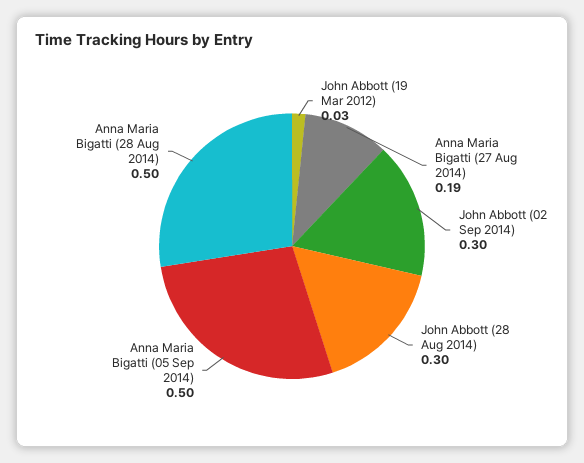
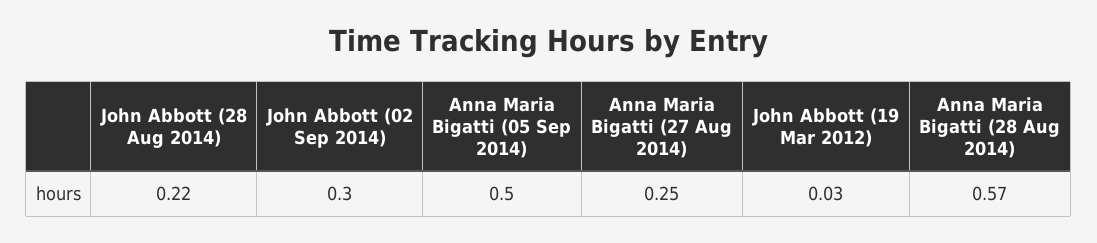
  {
    "John Abbott (19 Mar 2012)": 0.03,
-   "Anna Maria Bigatti (27 Aug 2014)": 0.19,
+   "Anna Maria Bigatti (27 Aug 2014)": 0.25,
    "John Abbott (02 Sep 2014)": 0.3,
-   "John Abbott (28 Aug 2014)": 0.3,
+   "John Abbott (28 Aug 2014)": 0.22,
    "Anna Maria Bigatti (05 Sep 2014)": 0.5,
-   "Anna Maria Bigatti (28 Aug 2014)": 0.5
+   "Anna Maria Bigatti (28 Aug 2014)": 0.57
  }

